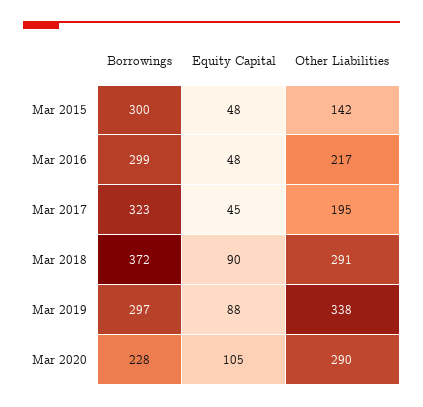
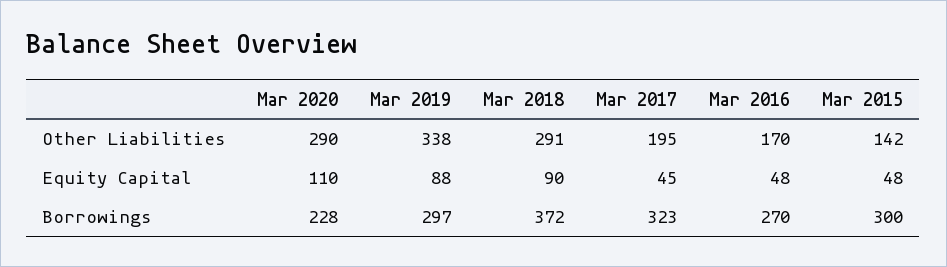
  {
    "Borrowings": {
      "Mar 2015": 300,
-     "Mar 2016": 299,
+     "Mar 2016": 270,
      "Mar 2017": 323,
      "Mar 2018": 372,
      "Mar 2019": 297,
      "Mar 2020": 228
    },
    "Equity Capital": {
      "Mar 2015": 48,
      "Mar 2016": 48,
      "Mar 2017": 45,
      "Mar 2018": 90,
      "Mar 2019": 88,
-     "Mar 2020": 105
+     "Mar 2020": 110
    },
    "Other Liabilities": {
      "Mar 2015": 142,
-     "Mar 2016": 217,
+     "Mar 2016": 170,
      "Mar 2017": 195,
      "Mar 2018": 291,
      "Mar 2019": 338,
      "Mar 2020": 290
    }
  }

